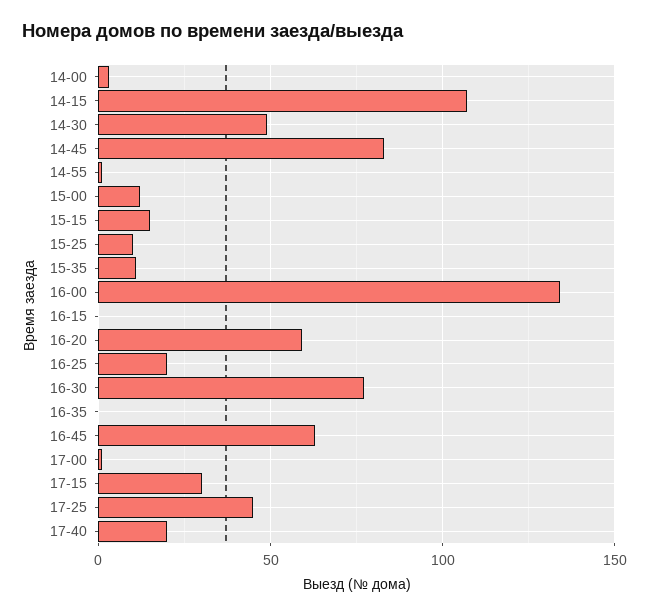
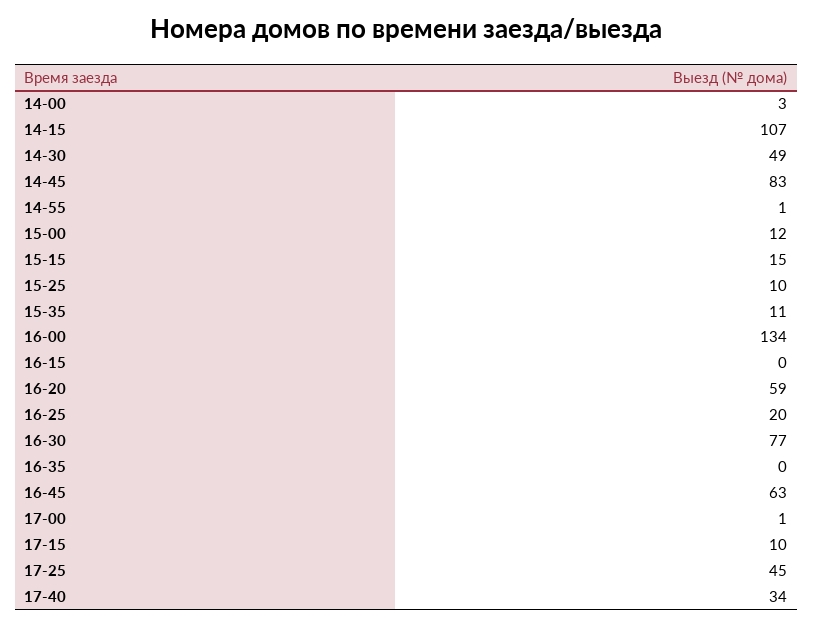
  {
    "14-00": 3,
    "14-15": 107,
    "14-30": 49,
    "14-45": 83,
    "14-55": 1,
    "15-00": 12,
    "15-15": 15,
    "15-25": 10,
    "15-35": 11,
    "16-00": 134,
    "16-15": 0,
    "16-20": 59,
    "16-25": 20,
    "16-30": 77,
    "16-35": 0,
    "16-45": 63,
    "17-00": 1,
-   "17-15": 30,
+   "17-15": 10,
    "17-25": 45,
-   "17-40": 20
+   "17-40": 34
  }

